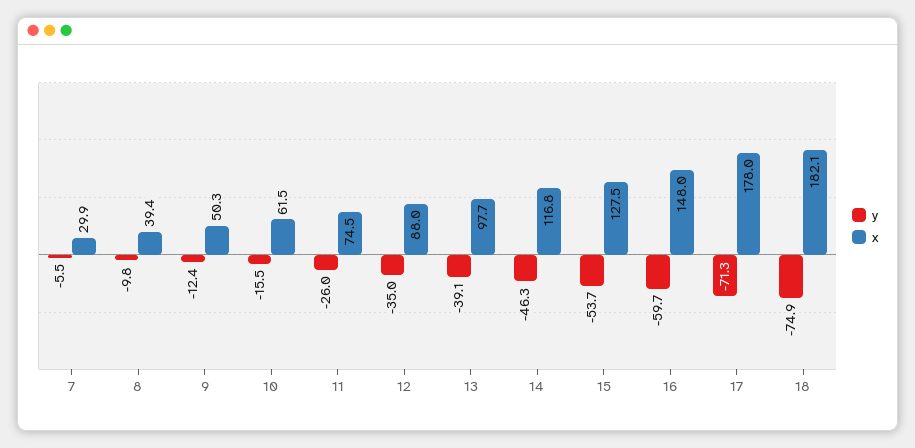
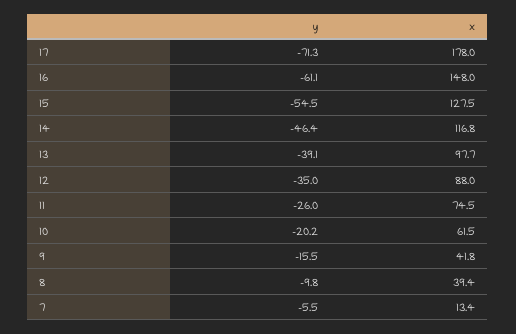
  {
    "y": {
      "7": -5.5,
      "8": -9.8,
-     "9": -12.4,
+     "9": -15.5,
-     "10": -15.5,
+     "10": -20.2,
      "11": -26,
      "12": -35,
      "13": -39.1,
-     "14": -46.3,
+     "14": -46.4,
-     "15": -53.7,
+     "15": -54.5,
-     "16": -59.7,
+     "16": -61.1,
-     "17": -71.3,
+     "17": -71.3
-     "18": -74.9
    },
    "x": {
-     "7": 29.9,
+     "7": 13.4,
      "8": 39.4,
-     "9": 50.3,
+     "9": 41.8,
      "10": 61.5,
      "11": 74.5,
      "12": 88,
      "13": 97.7,
      "14": 116.8,
      "15": 127.5,
      "16": 148,
-     "17": 178,
+     "17": 178
-     "18": 182.1
    }
  }

